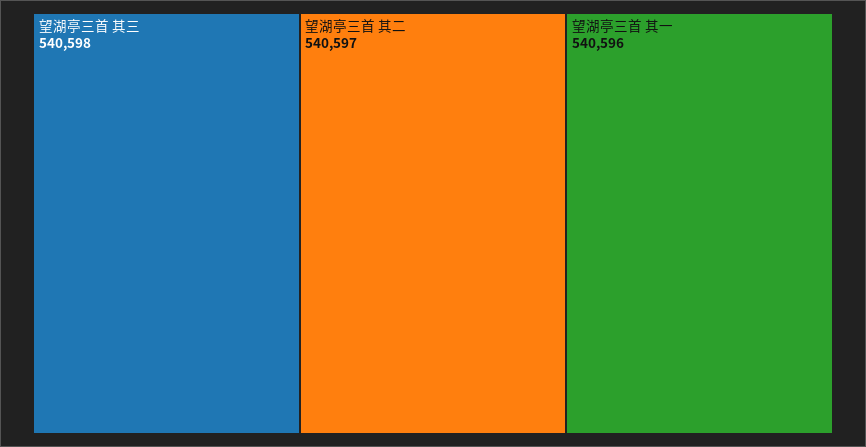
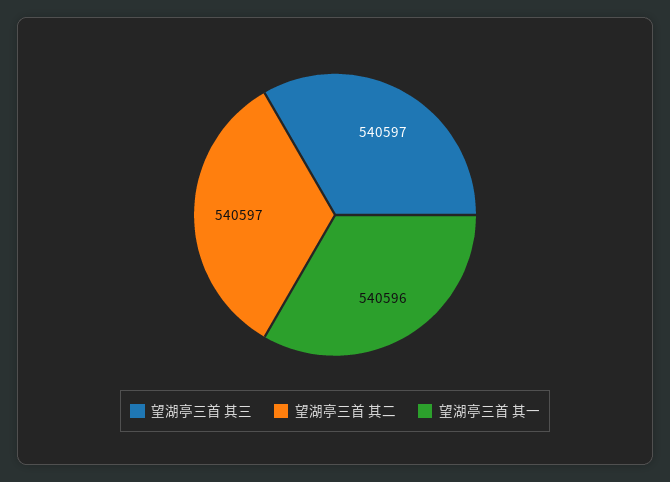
  {
-   "望湖亭三首 其三": 540598,
+   "望湖亭三首 其三": 540597,
    "望湖亭三首 其二": 540597,
    "望湖亭三首 其一": 540596
  }

